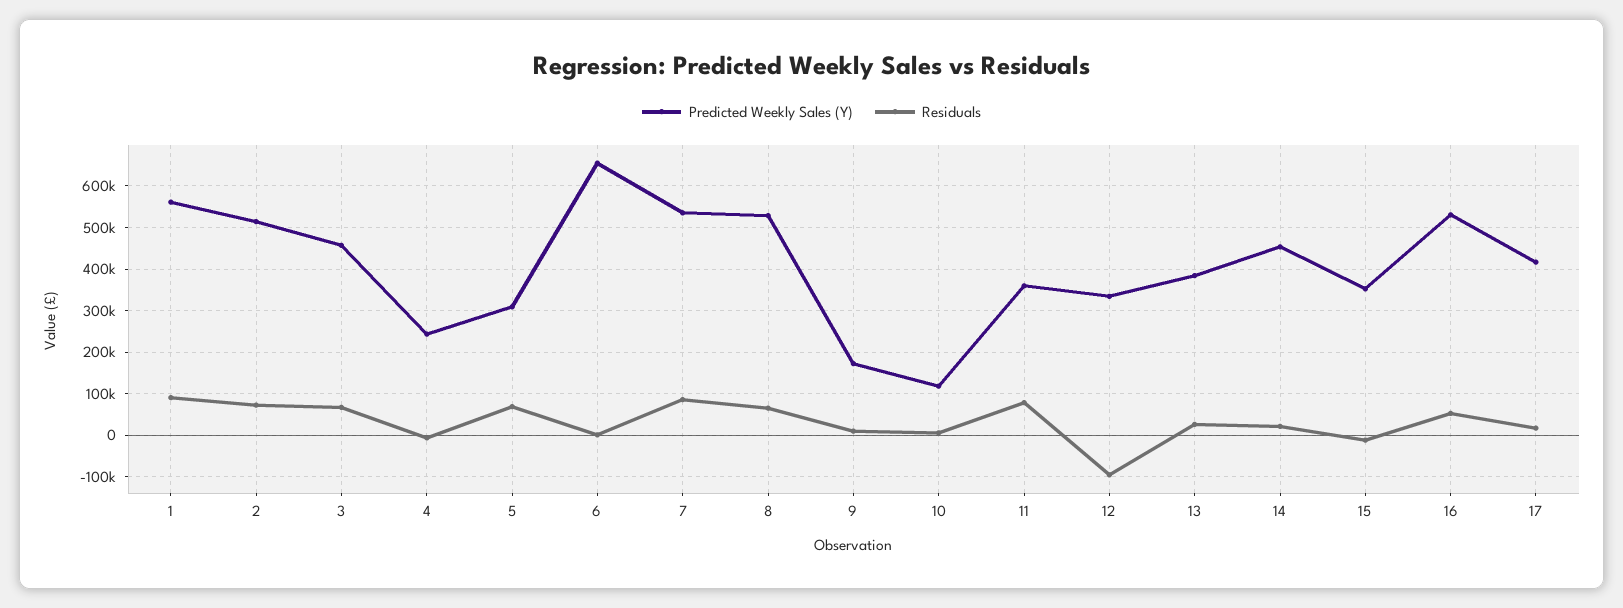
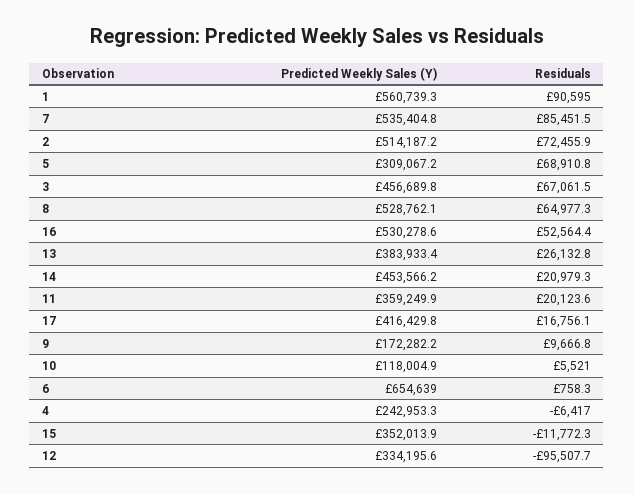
  {
    "Predicted Weekly Sales (Y)": {
      "1": 560739.3,
      "2": 514187.2,
      "3": 456689.8,
      "4": 242953.3,
      "5": 309067.2,
      "6": 654639,
      "7": 535404.8,
      "8": 528762.1,
      "9": 172282.2,
      "10": 118004.9,
      "11": 359249.9,
      "12": 334195.6,
      "13": 383933.4,
      "14": 453566.2,
      "15": 352013.9,
      "16": 530278.6,
      "17": 416429.8
    },
    "Residuals": {
      "1": 90595,
      "2": 72455.9,
      "3": 67061.5,
      "4": -6417,
      "5": 68910.8,
      "6": 758.3,
      "7": 85451.5,
      "8": 64977.3,
      "9": 9666.8,
      "10": 5521,
-     "11": 80000,
+     "11": 20123.6,
      "12": -95507.7,
      "13": 26132.8,
      "14": 20979.3,
      "15": -11772.3,
      "16": 52564.4,
      "17": 16756.1
    }
  }

